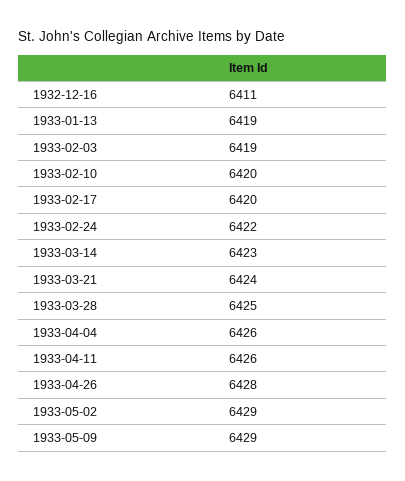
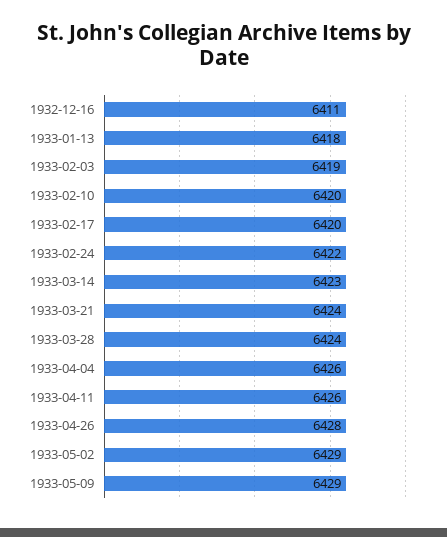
  {
    "1932-12-16": 6411,
-   "1933-01-13": 6419,
+   "1933-01-13": 6418,
    "1933-02-03": 6419,
    "1933-02-10": 6420,
    "1933-02-17": 6420,
    "1933-02-24": 6422,
    "1933-03-14": 6423,
    "1933-03-21": 6424,
-   "1933-03-28": 6425,
+   "1933-03-28": 6424,
    "1933-04-04": 6426,
    "1933-04-11": 6426,
    "1933-04-26": 6428,
    "1933-05-02": 6429,
    "1933-05-09": 6429
  }

